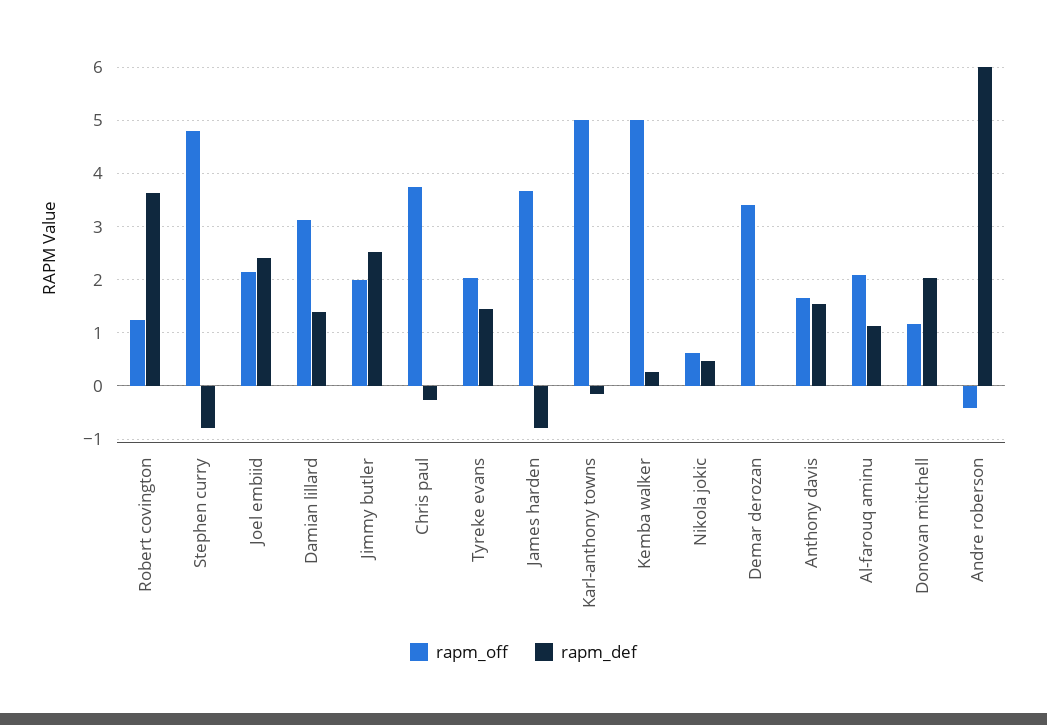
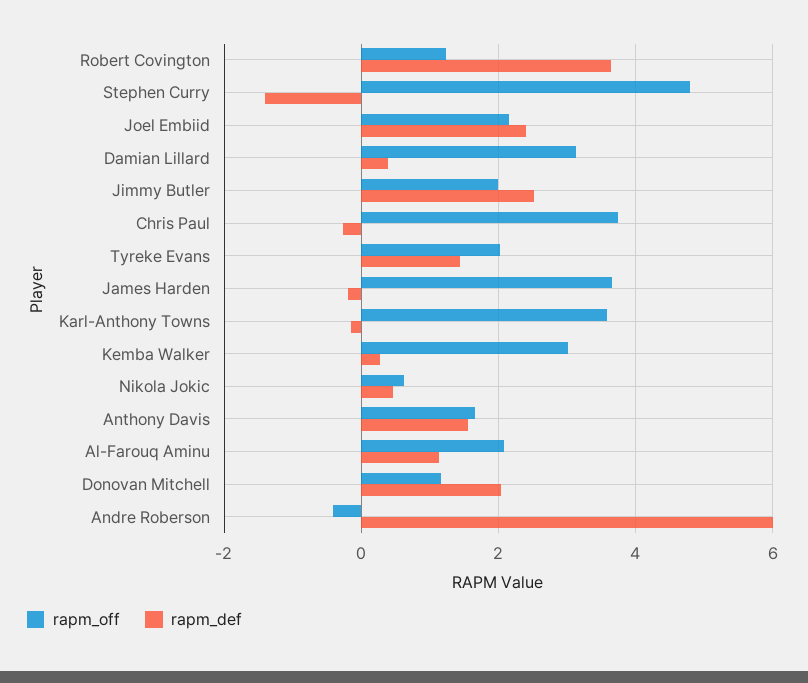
  {
    "rapm_off": {
      "Robert covington": 1.2,
      "Stephen curry": 4.8,
      "Joel embiid": 2.2,
      "Damian lillard": 3.2,
      "Jimmy butler": 2,
      "Chris paul": 3.8,
      "Tyreke evans": 2,
      "James harden": 3.6,
-     "Karl-anthony towns": 5,
+     "Karl-anthony towns": 3.6,
-     "Kemba walker": 5,
+     "Kemba walker": 3,
      "Nikola jokic": 0.6,
-     "Demar derozan": 3.4,
      "Anthony davis": 1.6,
      "Al-farouq aminu": 2,
      "Donovan mitchell": 1.2,
      "Andre roberson": -0.4
    },
    "rapm_def": {
      "Robert covington": 3.6,
-     "Stephen curry": -0.8,
+     "Stephen curry": -1.4,
      "Joel embiid": 2.4,
-     "Damian lillard": 1.4,
+     "Damian lillard": 0.4,
      "Jimmy butler": 2.6,
      "Chris paul": -0.2,
      "Tyreke evans": 1.4,
-     "James harden": -0.8,
+     "James harden": -0.2,
      "Karl-anthony towns": -0.2,
      "Kemba walker": 0.2,
      "Nikola jokic": 0.4,
-     "Demar derozan": 0,
      "Anthony davis": 1.6,
      "Al-farouq aminu": 1.2,
      "Donovan mitchell": 2,
      "Andre roberson": 6
    }
  }

